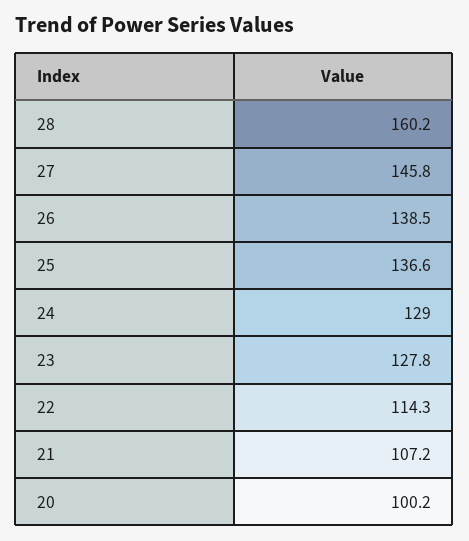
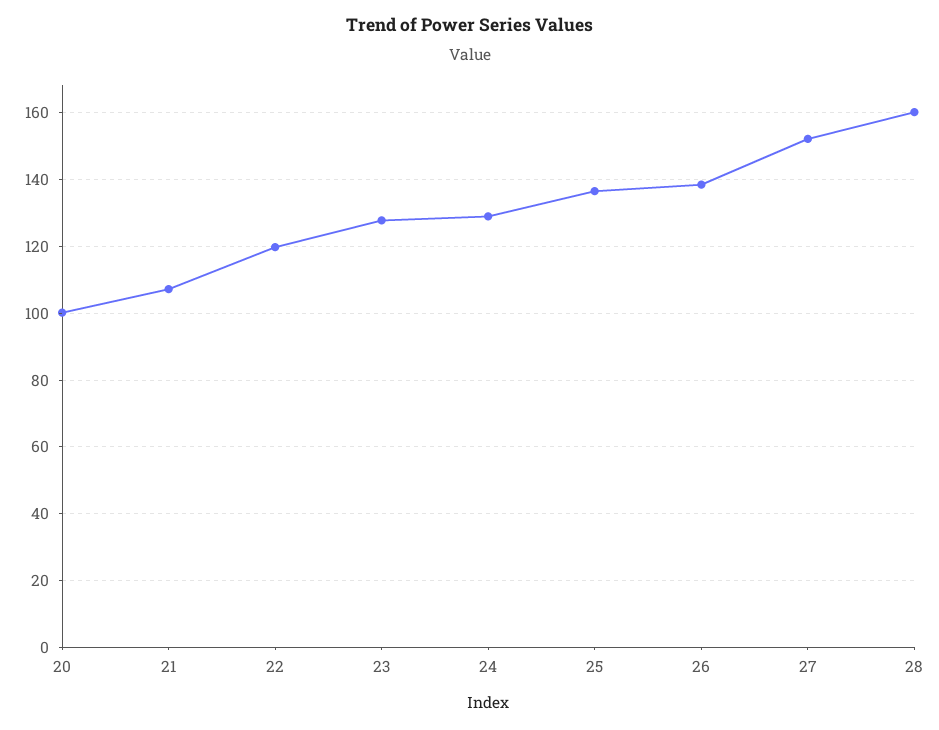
  {
    "28": 160.2,
-   "27": 145.8,
+   "27": 152,
    "26": 138.5,
    "25": 136.6,
    "24": 129,
    "23": 127.8,
-   "22": 114.3,
+   "22": 120,
    "21": 107.2,
    "20": 100.2
  }

